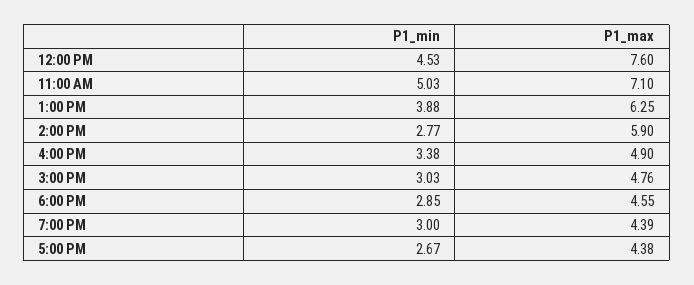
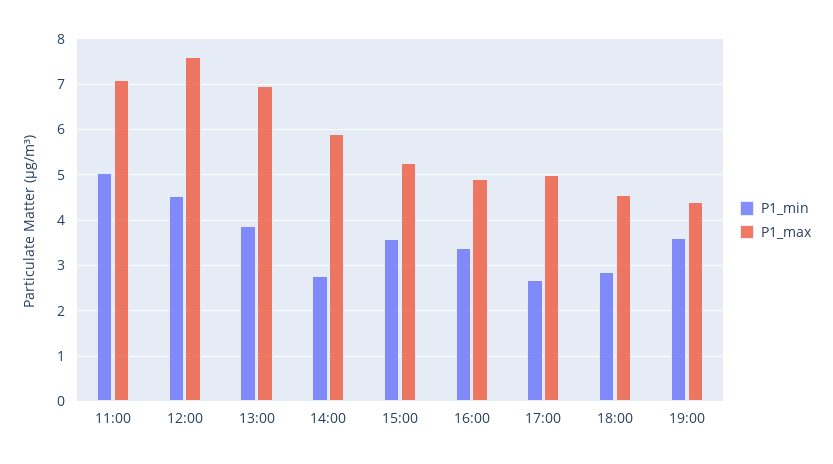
  {
    "P1_min": {
      "12:00 PM": 4.53,
      "11:00 AM": 5.03,
      "1:00 PM": 3.88,
      "2:00 PM": 2.77,
      "4:00 PM": 3.38,
-     "3:00 PM": 3.03,
+     "3:00 PM": 3.6,
      "6:00 PM": 2.85,
-     "7:00 PM": 3,
+     "7:00 PM": 3.6,
      "5:00 PM": 2.67
    },
    "P1_max": {
      "12:00 PM": 7.6,
      "11:00 AM": 7.1,
-     "1:00 PM": 6.25,
+     "1:00 PM": 7,
      "2:00 PM": 5.9,
      "4:00 PM": 4.9,
-     "3:00 PM": 4.76,
+     "3:00 PM": 5.2,
      "6:00 PM": 4.55,
      "7:00 PM": 4.39,
-     "5:00 PM": 4.38
+     "5:00 PM": 5
    }
  }

